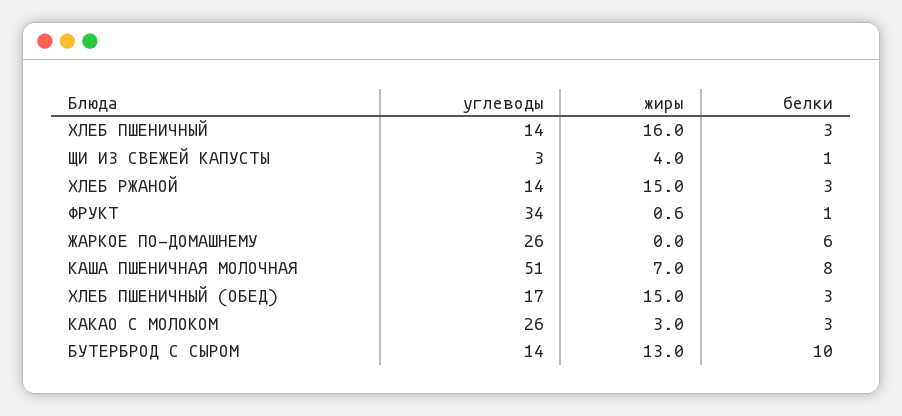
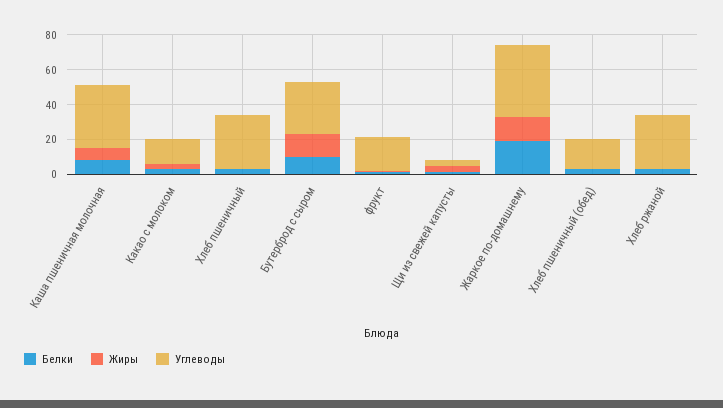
  {
    "углеводы": {
-     "ХЛЕБ ПШЕНИЧНЫЙ": 14,
+     "ХЛЕБ ПШЕНИЧНЫЙ": 30,
      "ЩИ ИЗ СВЕЖЕЙ КАПУСТЫ": 3,
-     "ХЛЕБ РЖАНОЙ": 14,
+     "ХЛЕБ РЖАНОЙ": 30,
-     "ФРУКТ": 34,
+     "ФРУКТ": 20,
-     "ЖАРКОЕ ПО-ДОМАШНЕМУ": 26,
+     "ЖАРКОЕ ПО-ДОМАШНЕМУ": 40,
-     "КАША ПШЕНИЧНАЯ МОЛОЧНАЯ": 51,
+     "КАША ПШЕНИЧНАЯ МОЛОЧНАЯ": 35,
      "ХЛЕБ ПШЕНИЧНЫЙ (ОБЕД)": 17,
-     "КАКАО С МОЛОКОМ": 26,
+     "КАКАО С МОЛОКОМ": 15,
-     "БУТЕРБРОД С СЫРОМ": 14
+     "БУТЕРБРОД С СЫРОМ": 30
    },
    "жиры": {
-     "ХЛЕБ ПШЕНИЧНЫЙ": 16,
+     "ХЛЕБ ПШЕНИЧНЫЙ": 0,
      "ЩИ ИЗ СВЕЖЕЙ КАПУСТЫ": 4,
-     "ХЛЕБ РЖАНОЙ": 15,
+     "ХЛЕБ РЖАНОЙ": 0,
      "ФРУКТ": 0.6,
-     "ЖАРКОЕ ПО-ДОМАШНЕМУ": 0,
+     "ЖАРКОЕ ПО-ДОМАШНЕМУ": 15,
      "КАША ПШЕНИЧНАЯ МОЛОЧНАЯ": 7,
-     "ХЛЕБ ПШЕНИЧНЫЙ (ОБЕД)": 15,
+     "ХЛЕБ ПШЕНИЧНЫЙ (ОБЕД)": 0,
      "КАКАО С МОЛОКОМ": 3,
      "БУТЕРБРОД С СЫРОМ": 13
    },
    "белки": {
      "ХЛЕБ ПШЕНИЧНЫЙ": 3,
      "ЩИ ИЗ СВЕЖЕЙ КАПУСТЫ": 1,
      "ХЛЕБ РЖАНОЙ": 3,
      "ФРУКТ": 1,
-     "ЖАРКОЕ ПО-ДОМАШНЕМУ": 6,
+     "ЖАРКОЕ ПО-ДОМАШНЕМУ": 20,
      "КАША ПШЕНИЧНАЯ МОЛОЧНАЯ": 8,
      "ХЛЕБ ПШЕНИЧНЫЙ (ОБЕД)": 3,
      "КАКАО С МОЛОКОМ": 3,
      "БУТЕРБРОД С СЫРОМ": 10
    }
  }

